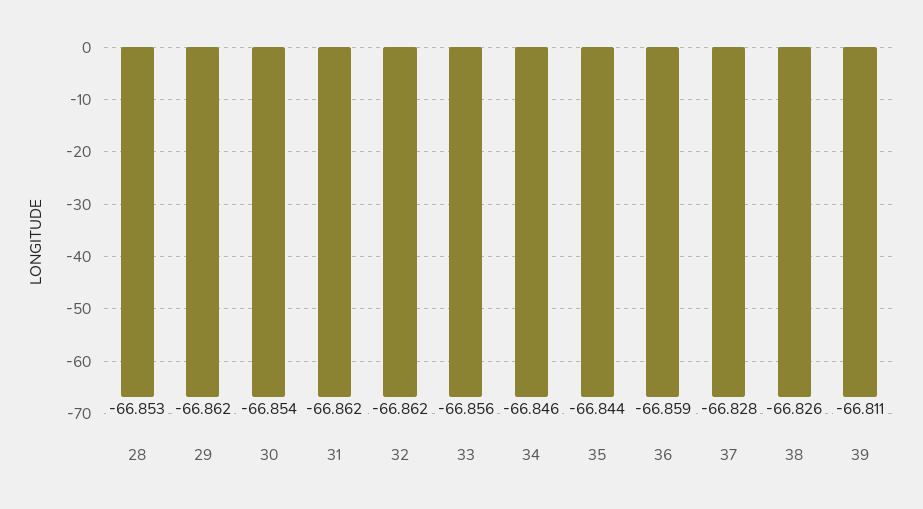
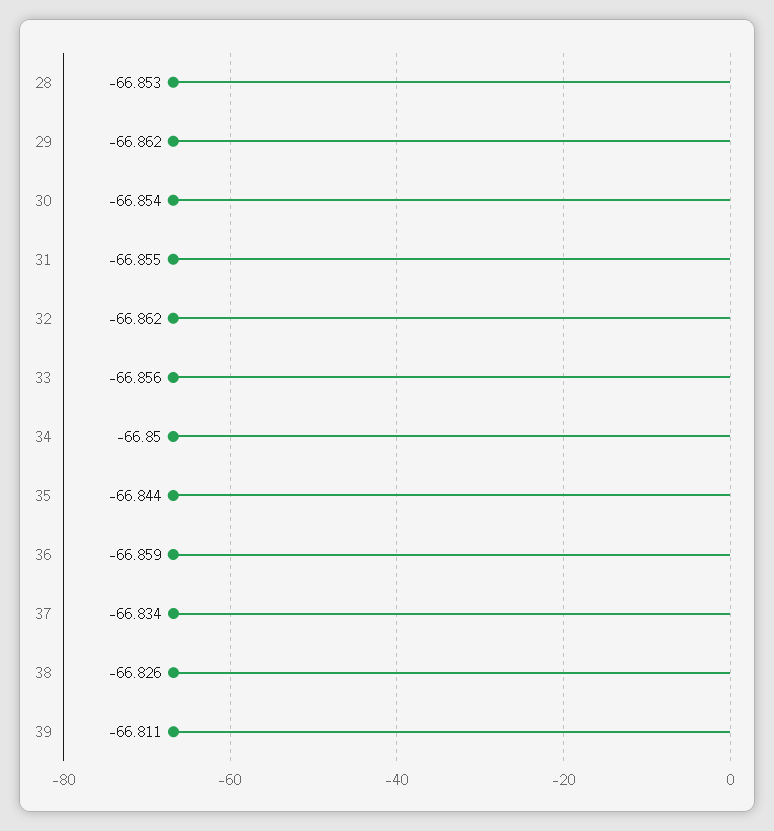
  {
    "28": -66.853,
    "29": -66.862,
    "30": -66.854,
-   "31": -66.862,
+   "31": -66.855,
    "32": -66.862,
    "33": -66.856,
-   "34": -66.846,
+   "34": -66.85,
    "35": -66.844,
    "36": -66.859,
-   "37": -66.828,
+   "37": -66.834,
    "38": -66.826,
    "39": -66.811
  }

